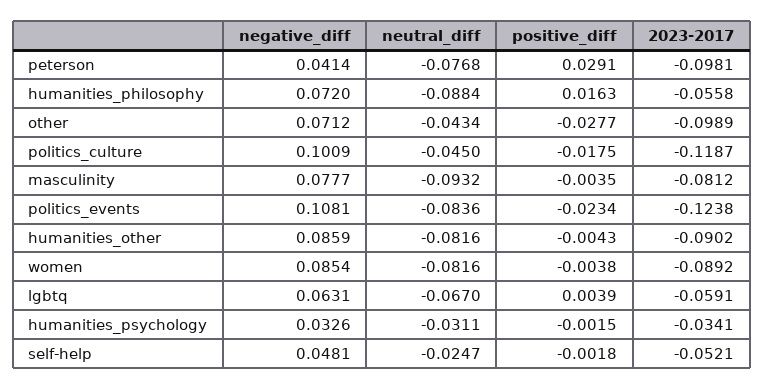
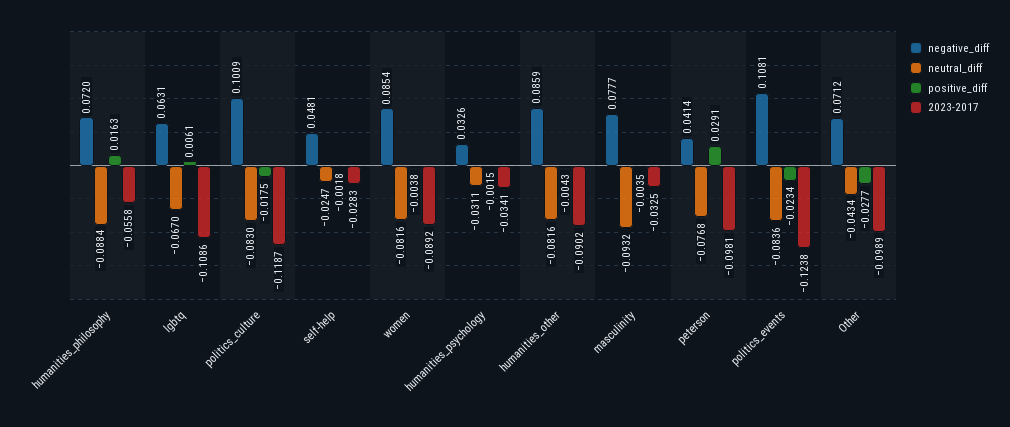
  {
    "negative_diff": {
      "peterson": 0.0414,
      "humanities_philosophy": 0.072,
      "other": 0.0712,
      "politics_culture": 0.1009,
      "masculinity": 0.0777,
      "politics_events": 0.1081,
      "humanities_other": 0.0859,
      "women": 0.0854,
      "lgbtq": 0.0631,
      "humanities_psychology": 0.0326,
      "self-help": 0.0481
    },
    "neutral_diff": {
      "peterson": -0.0768,
      "humanities_philosophy": -0.0884,
      "other": -0.0434,
-     "politics_culture": -0.045,
+     "politics_culture": -0.083,
      "masculinity": -0.0932,
      "politics_events": -0.0836,
      "humanities_other": -0.0816,
      "women": -0.0816,
      "lgbtq": -0.067,
      "humanities_psychology": -0.0311,
      "self-help": -0.0247
    },
    "positive_diff": {
      "peterson": 0.0291,
      "humanities_philosophy": 0.0163,
      "other": -0.0277,
      "politics_culture": -0.0175,
      "masculinity": -0.0035,
      "politics_events": -0.0234,
      "humanities_other": -0.0043,
      "women": -0.0038,
-     "lgbtq": 0.0039,
+     "lgbtq": 0.0061,
      "humanities_psychology": -0.0015,
      "self-help": -0.0018
    },
    "2023-2017": {
      "peterson": -0.0981,
      "humanities_philosophy": -0.0558,
      "other": -0.0989,
      "politics_culture": -0.1187,
-     "masculinity": -0.0812,
+     "masculinity": -0.0325,
      "politics_events": -0.1238,
      "humanities_other": -0.0902,
      "women": -0.0892,
-     "lgbtq": -0.0591,
+     "lgbtq": -0.1086,
      "humanities_psychology": -0.0341,
-     "self-help": -0.0521
+     "self-help": -0.0283
    }
  }

